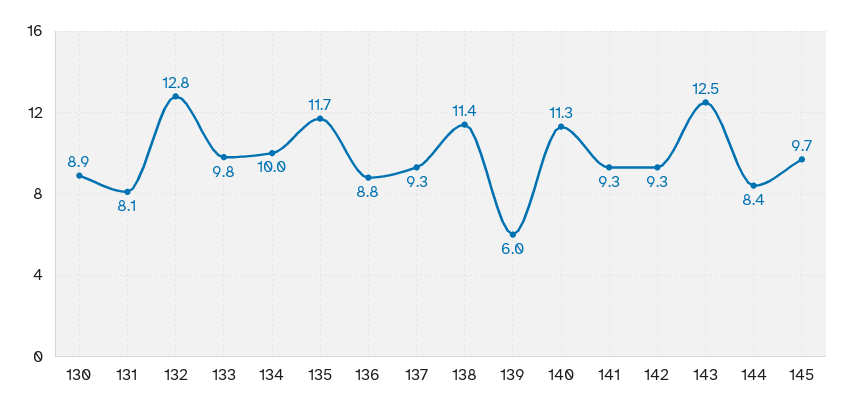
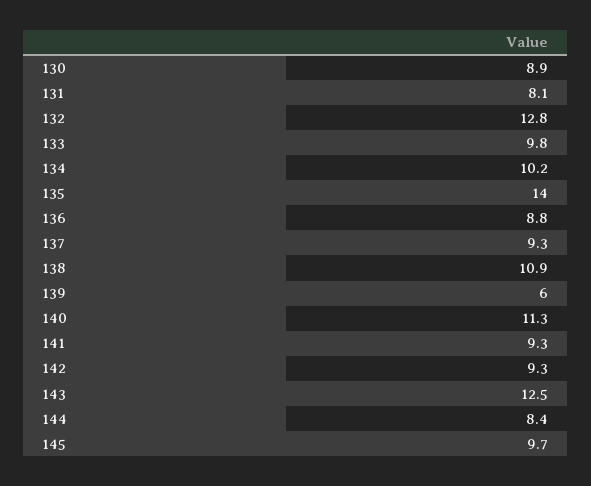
  {
    "130": 8.9,
    "131": 8.1,
    "132": 12.8,
    "133": 9.8,
-   "134": 10,
+   "134": 10.2,
-   "135": 11.7,
+   "135": 14,
    "136": 8.8,
    "137": 9.3,
-   "138": 11.4,
+   "138": 10.9,
    "139": 6,
    "140": 11.3,
    "141": 9.3,
    "142": 9.3,
    "143": 12.5,
    "144": 8.4,
    "145": 9.7
  }

